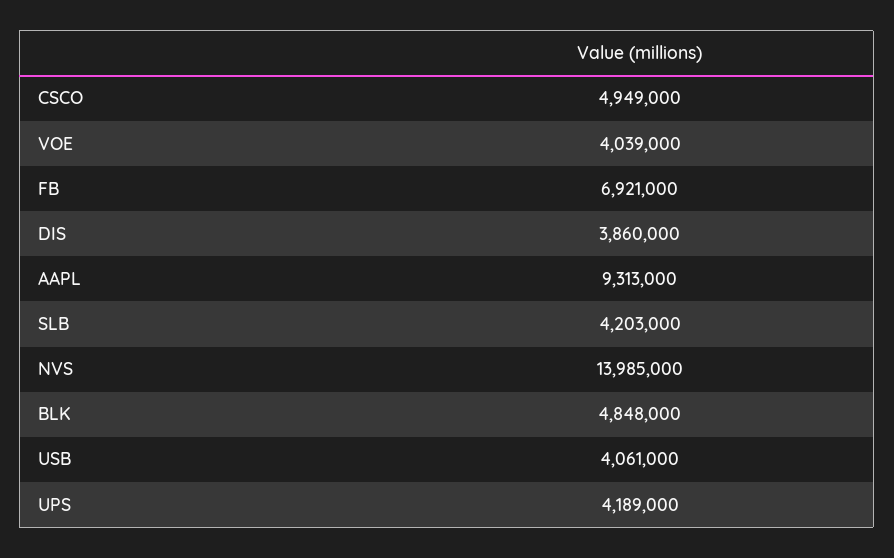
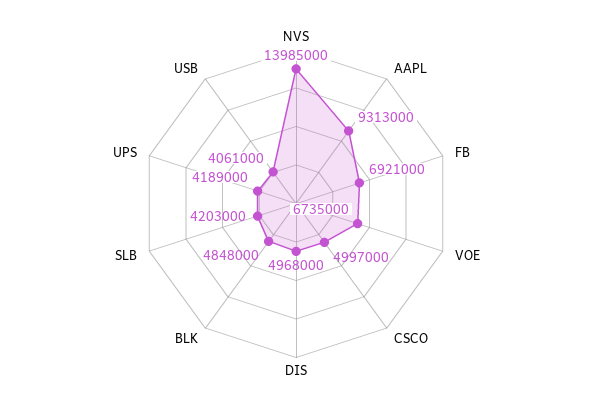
  {
-   "CSCO": 4949000,
+   "CSCO": 4997000,
-   "VOE": 4039000,
+   "VOE": 6735000,
    "FB": 6921000,
-   "DIS": 3860000,
+   "DIS": 4968000,
    "AAPL": 9313000,
    "SLB": 4203000,
    "NVS": 13985000,
    "BLK": 4848000,
    "USB": 4061000,
    "UPS": 4189000
  }

